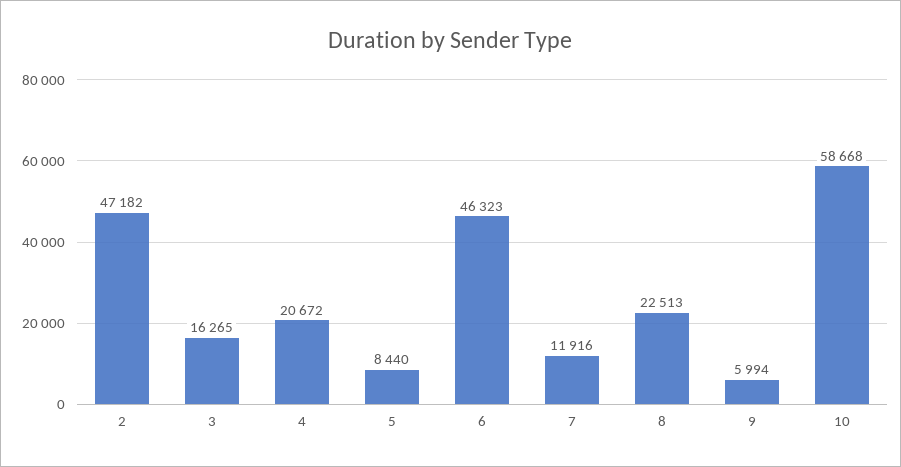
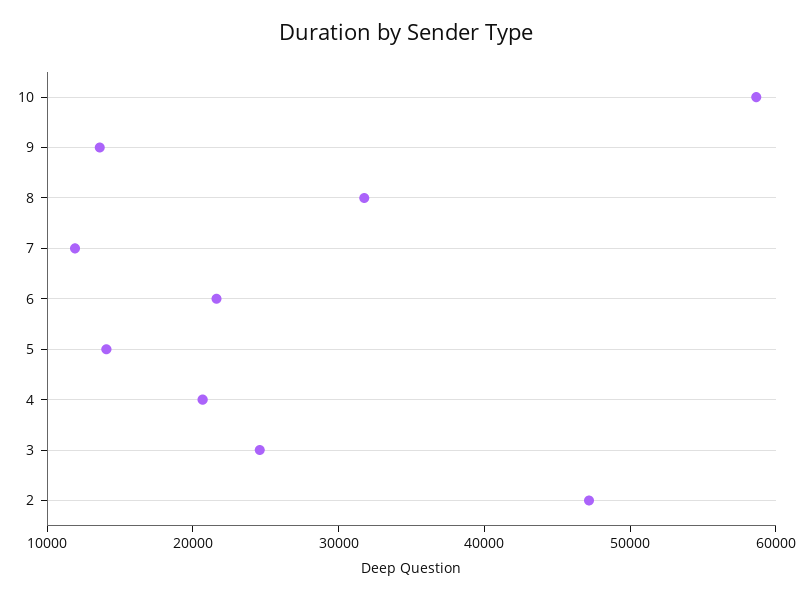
  {
    "2": 47182,
-   "3": 16265,
+   "3": 24000,
    "4": 20672,
-   "5": 8440,
+   "5": 14000,
-   "6": 46323,
+   "6": 22000,
    "7": 11916,
-   "8": 22513,
+   "8": 32000,
-   "9": 5994,
+   "9": 14000,
    "10": 58668
  }

